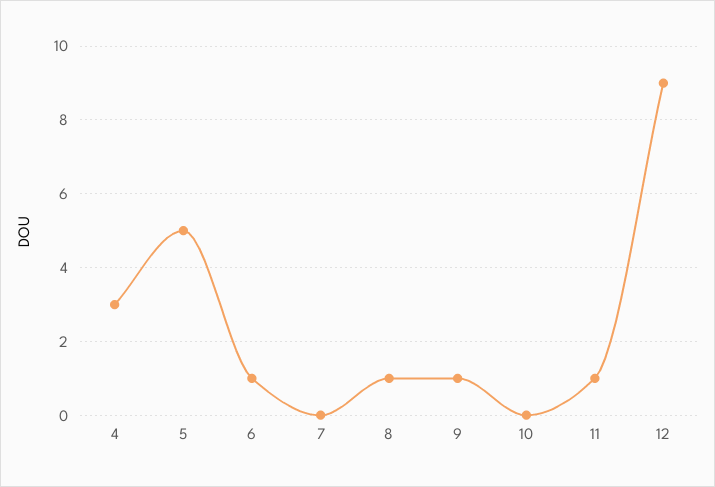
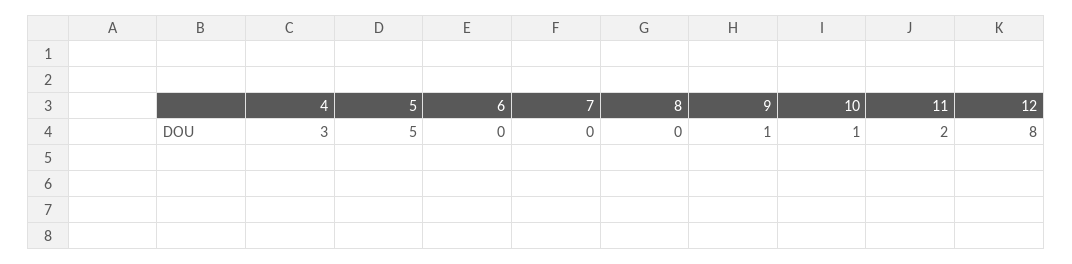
  {
    "4": 3,
    "5": 5,
-   "6": 1,
+   "6": 0,
    "7": 0,
-   "8": 1,
+   "8": 0,
    "9": 1,
-   "10": 0,
+   "10": 1,
-   "11": 1,
+   "11": 2,
-   "12": 9
+   "12": 8
  }

